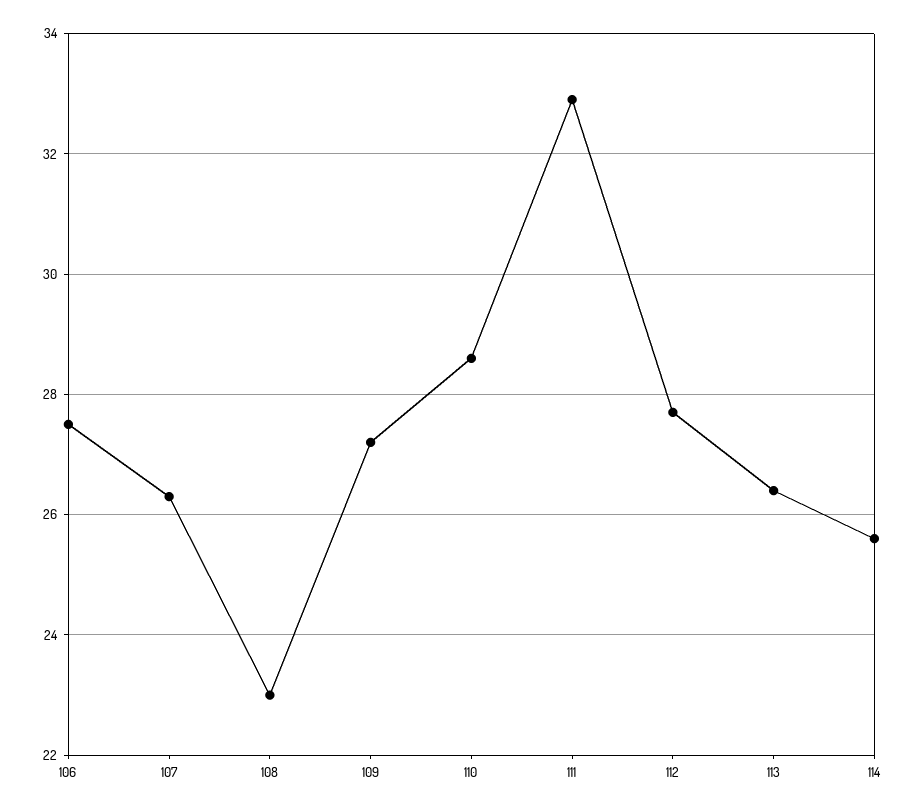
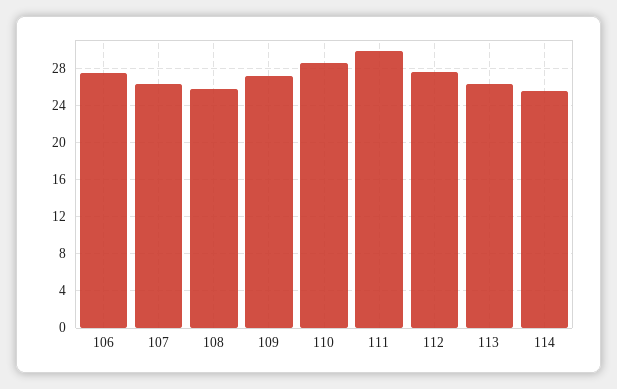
  {
    "106": 27.5,
    "107": 26.5,
-   "108": 23,
+   "108": 26,
    "109": 27,
    "110": 28.5,
-   "111": 33,
+   "111": 30,
    "112": 27.5,
    "113": 26.5,
    "114": 25.5
  }

